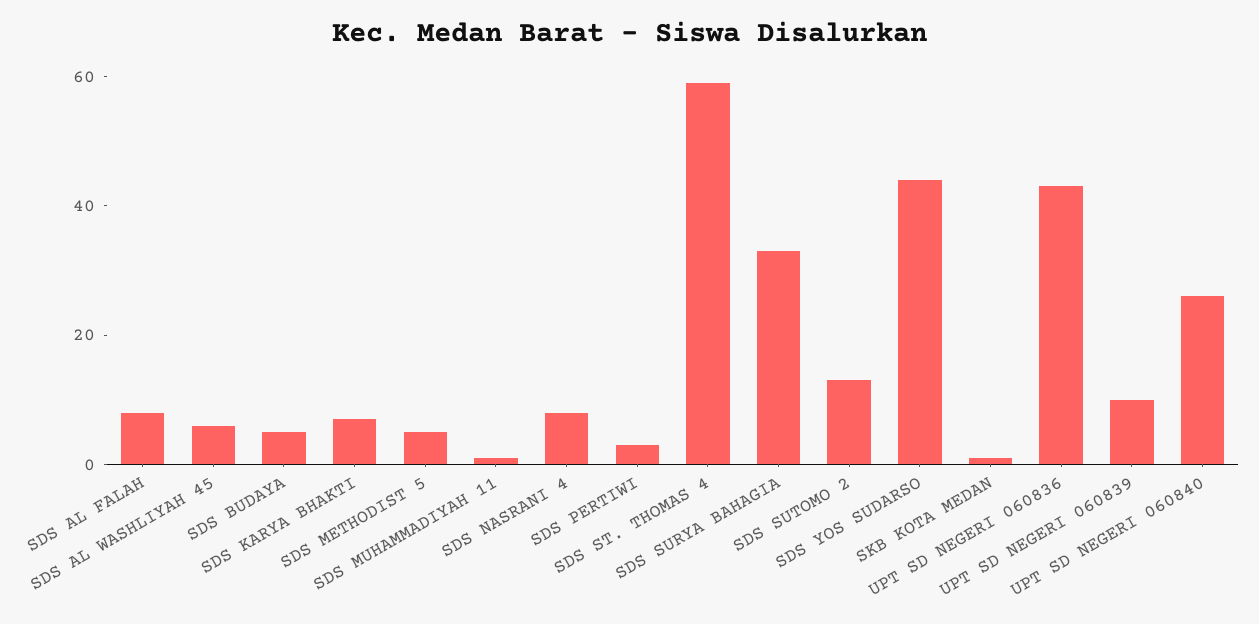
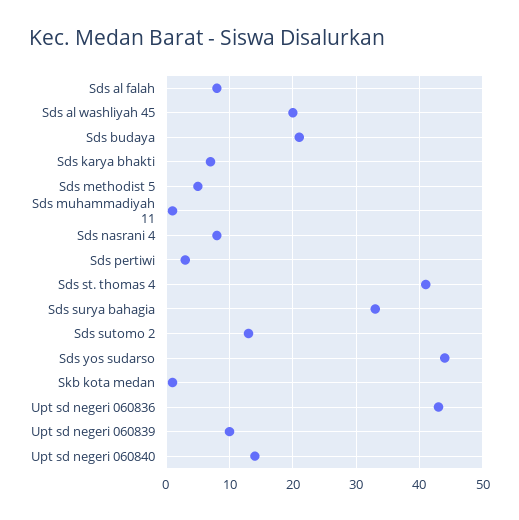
  {
    "SDS AL FALAH": 8,
-   "SDS AL WASHLIYAH 45": 5,
+   "SDS AL WASHLIYAH 45": 20,
-   "SDS BUDAYA": 5,
+   "SDS BUDAYA": 21,
    "SDS KARYA BHAKTI": 7,
    "SDS METHODIST 5": 5,
    "SDS MUHAMMADIYAH 11": 1,
    "SDS NASRANI 4": 8,
    "SDS PERTIWI": 3,
-   "SDS ST. THOMAS 4": 60,
+   "SDS ST. THOMAS 4": 41,
    "SDS SURYA BAHAGIA": 33,
    "SDS SUTOMO 2": 13,
    "SDS YOS SUDARSO": 44,
    "SKB KOTA MEDAN": 1,
    "UPT SD NEGERI 060836": 43,
    "UPT SD NEGERI 060839": 10,
-   "UPT SD NEGERI 060840": 25
+   "UPT SD NEGERI 060840": 14
  }

